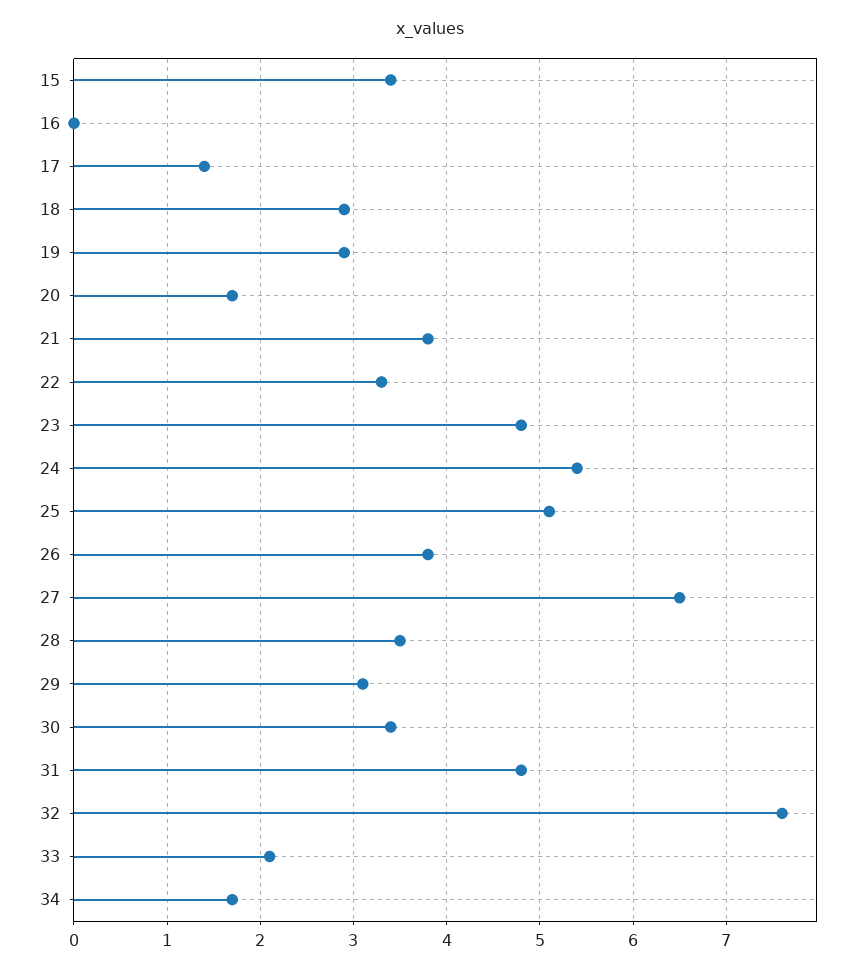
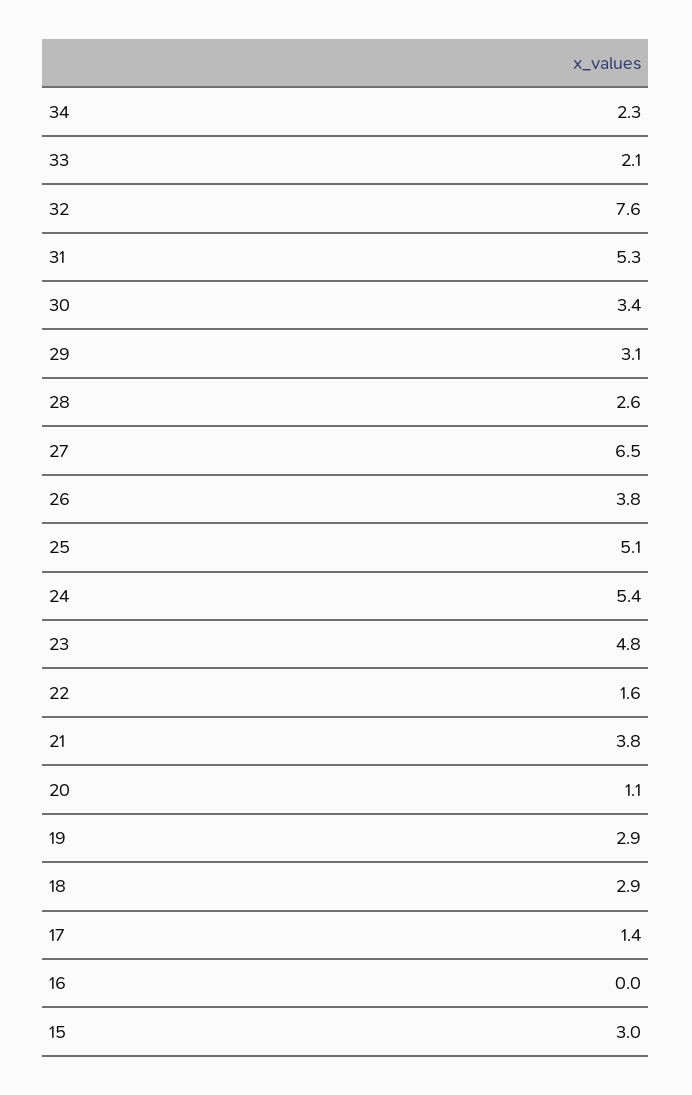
  {
-   "15": 3.4,
+   "15": 3,
    "16": 0,
    "17": 1.4,
    "18": 2.9,
    "19": 2.9,
-   "20": 1.7,
+   "20": 1.1,
    "21": 3.8,
-   "22": 3.3,
+   "22": 1.6,
    "23": 4.8,
    "24": 5.4,
    "25": 5.1,
    "26": 3.8,
    "27": 6.5,
-   "28": 3.5,
+   "28": 2.6,
    "29": 3.1,
    "30": 3.4,
-   "31": 4.8,
+   "31": 5.3,
    "32": 7.6,
    "33": 2.1,
-   "34": 1.7
+   "34": 2.3
  }

